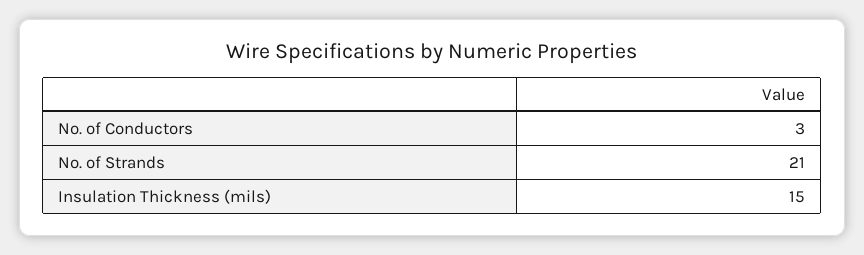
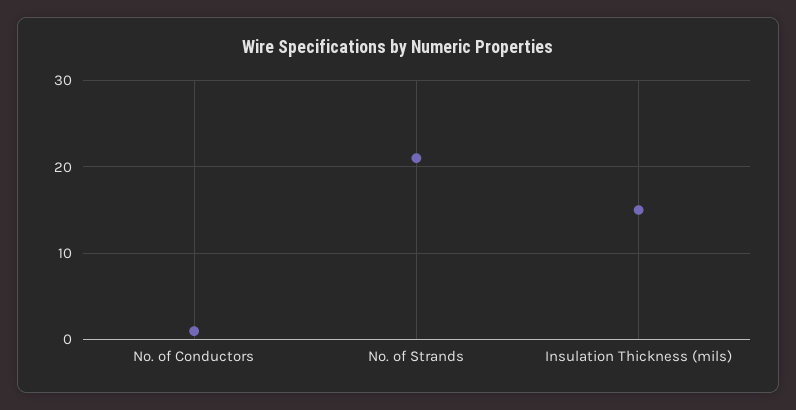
  {
-   "No. of Conductors": 3,
+   "No. of Conductors": 1,
    "No. of Strands": 21,
    "Insulation Thickness (mils)": 15
  }

